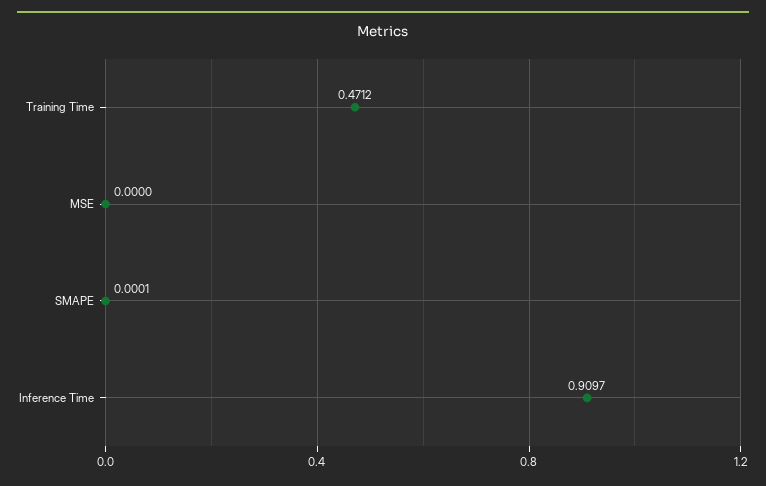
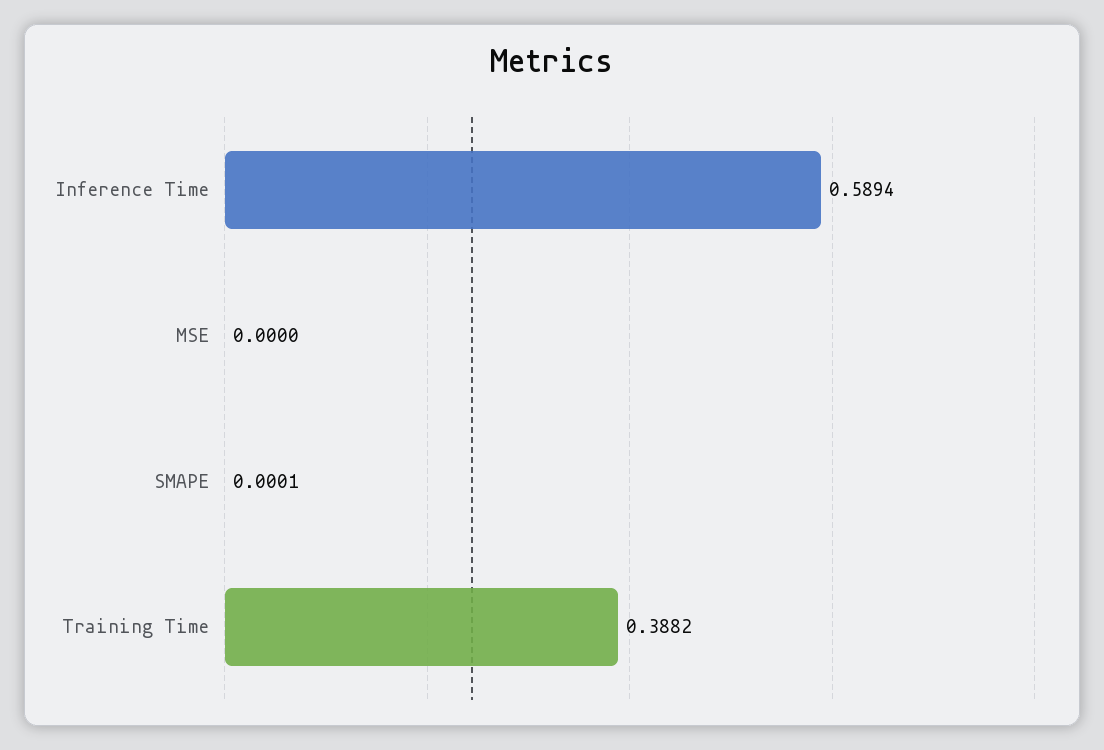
  {
-   "Training Time": 0.4712,
+   "Training Time": 0.3882,
    "MSE": 0,
    "SMAPE": 0.0001,
-   "Inference Time": 0.9097
+   "Inference Time": 0.5894
  }

